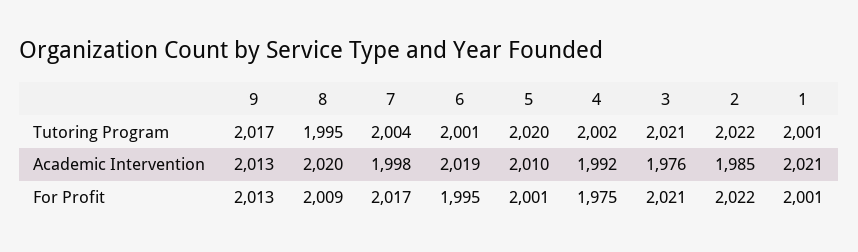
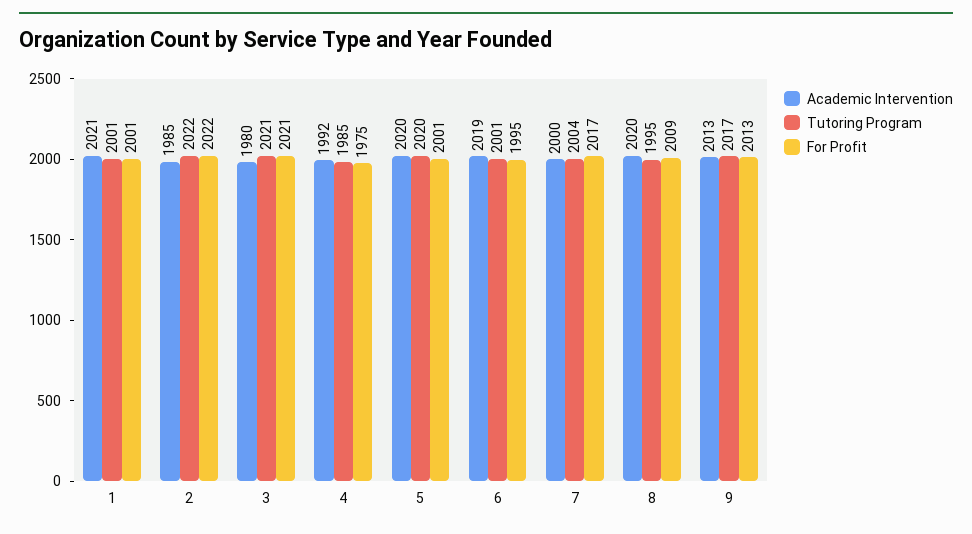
  {
    "Tutoring Program": {
      "9": 2017,
      "8": 1995,
      "7": 2004,
      "6": 2001,
      "5": 2020,
-     "4": 2002,
+     "4": 1985,
      "3": 2021,
      "2": 2022,
      "1": 2001
    },
    "Academic Intervention": {
      "9": 2013,
      "8": 2020,
-     "7": 1998,
+     "7": 2000,
      "6": 2019,
-     "5": 2010,
+     "5": 2020,
      "4": 1992,
-     "3": 1976,
+     "3": 1980,
      "2": 1985,
      "1": 2021
    },
    "For Profit": {
      "9": 2013,
      "8": 2009,
      "7": 2017,
      "6": 1995,
      "5": 2001,
      "4": 1975,
      "3": 2021,
      "2": 2022,
      "1": 2001
    }
  }

